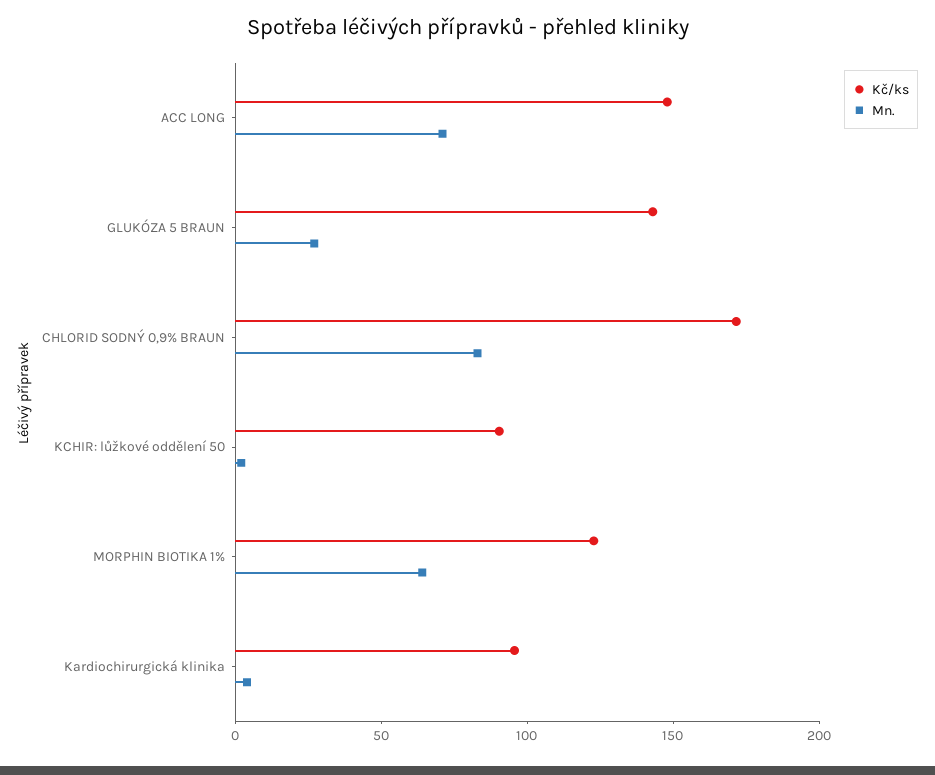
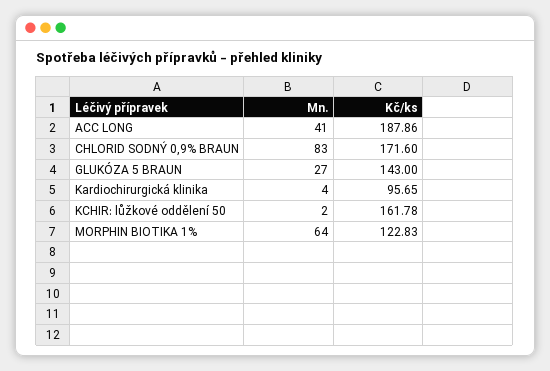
  {
    "Kč/ks": {
-     "ACC LONG": 150,
+     "ACC LONG": 187.86,
      "GLUKÓZA 5 BRAUN": 143,
      "CHLORID SODNÝ 0,9% BRAUN": 171.6,
-     "KCHIR: lůžkové oddělení 50": 90,
+     "KCHIR: lůžkové oddělení 50": 161.78,
      "MORPHIN BIOTIKA 1%": 122.83,
      "Kardiochirurgická klinika": 95.65
    },
    "Mn.": {
-     "ACC LONG": 70,
+     "ACC LONG": 41,
      "GLUKÓZA 5 BRAUN": 27,
      "CHLORID SODNÝ 0,9% BRAUN": 83,
      "KCHIR: lůžkové oddělení 50": 2,
      "MORPHIN BIOTIKA 1%": 64,
      "Kardiochirurgická klinika": 4
    }
  }

